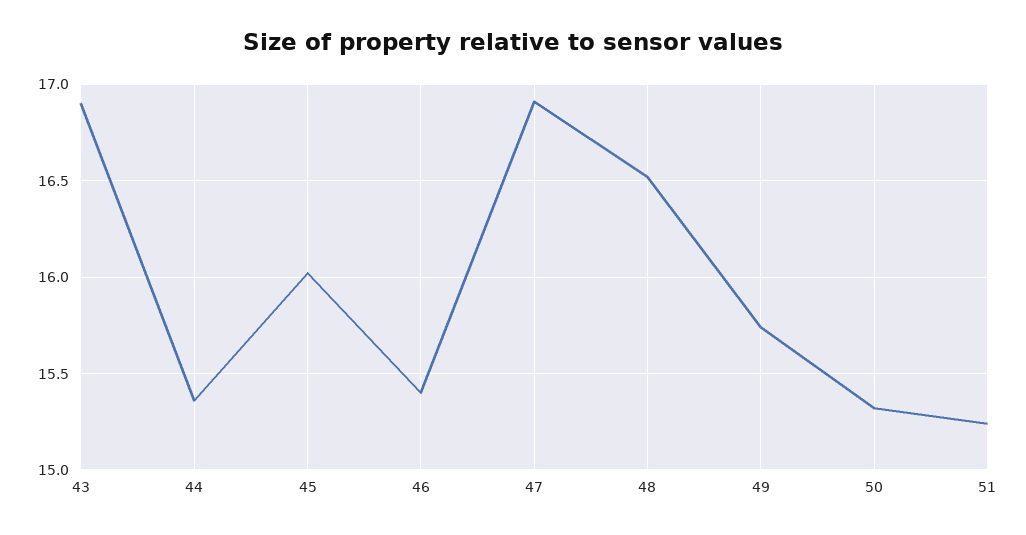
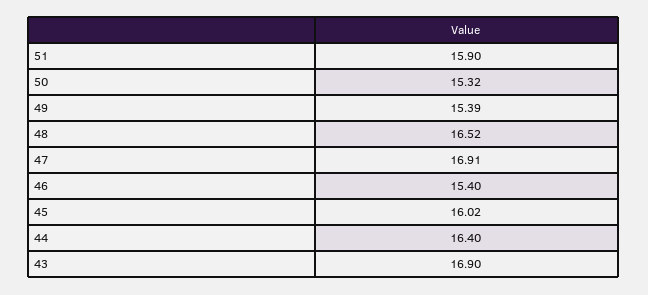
  {
    "43": 16.9,
-   "44": 15.35,
+   "44": 16.4,
    "45": 16.02,
    "46": 15.4,
    "47": 16.91,
    "48": 16.52,
-   "49": 15.75,
+   "49": 15.39,
    "50": 15.32,
-   "51": 15.25
+   "51": 15.9
  }

